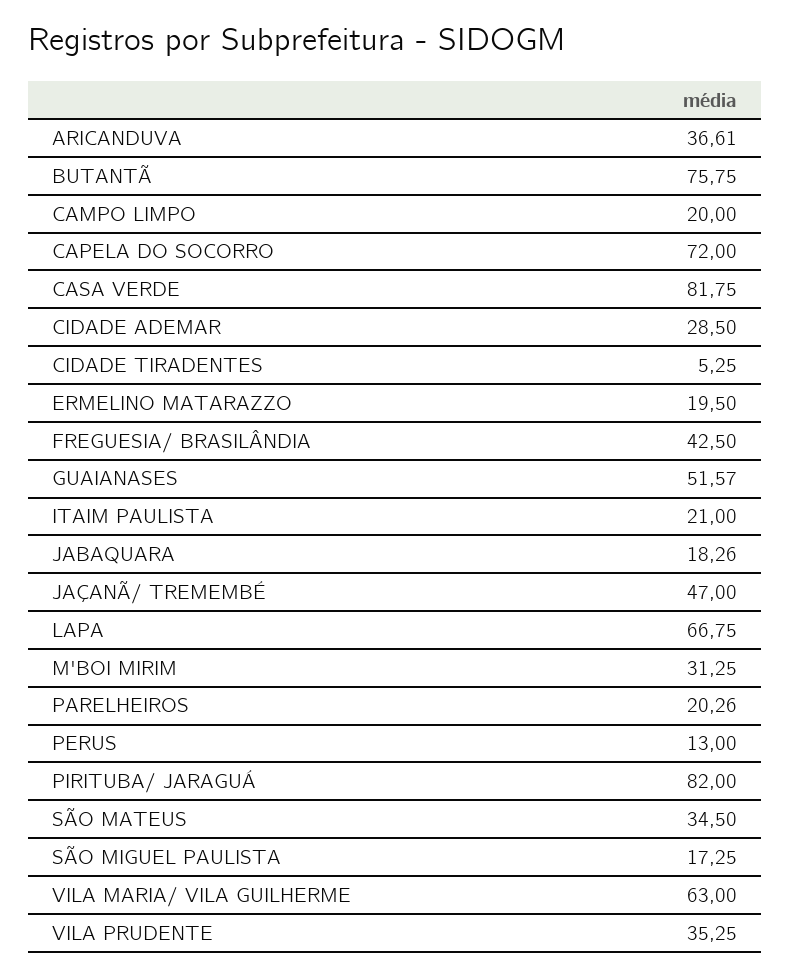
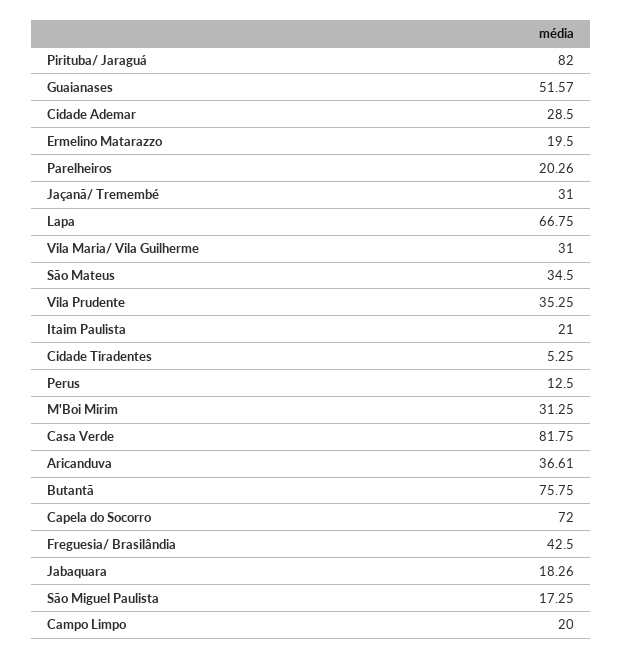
  {
    "ARICANDUVA": 36.61,
    "BUTANTÃ": 75.75,
    "CAMPO LIMPO": 20,
    "CAPELA DO SOCORRO": 72,
    "CASA VERDE": 81.75,
    "CIDADE ADEMAR": 28.5,
    "CIDADE TIRADENTES": 5.25,
    "ERMELINO MATARAZZO": 19.5,
    "FREGUESIA/ BRASILÂNDIA": 42.5,
    "GUAIANASES": 51.57,
    "ITAIM PAULISTA": 21,
    "JABAQUARA": 18.26,
-   "JAÇANÃ/ TREMEMBÉ": 47,
+   "JAÇANÃ/ TREMEMBÉ": 31,
    "LAPA": 66.75,
    "M'BOI MIRIM": 31.25,
    "PARELHEIROS": 20.26,
-   "PERUS": 13,
+   "PERUS": 12.5,
    "PIRITUBA/ JARAGUÁ": 82,
    "SÃO MATEUS": 34.5,
    "SÃO MIGUEL PAULISTA": 17.25,
-   "VILA MARIA/ VILA GUILHERME": 63,
+   "VILA MARIA/ VILA GUILHERME": 31,
    "VILA PRUDENTE": 35.25
  }

